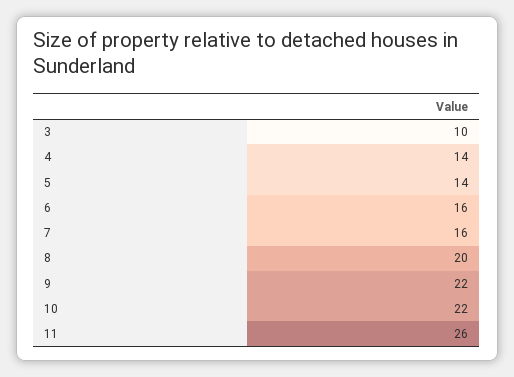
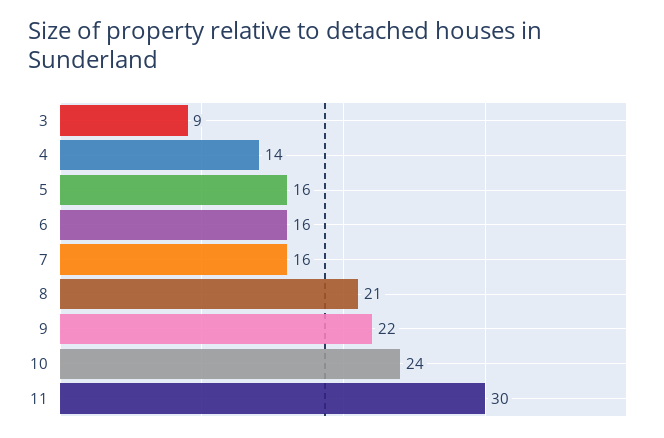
  {
-   "3": 10,
+   "3": 9,
    "4": 14,
-   "5": 14,
+   "5": 16,
    "6": 16,
    "7": 16,
-   "8": 20,
+   "8": 21,
    "9": 22,
-   "10": 22,
+   "10": 24,
-   "11": 26
+   "11": 30
  }

